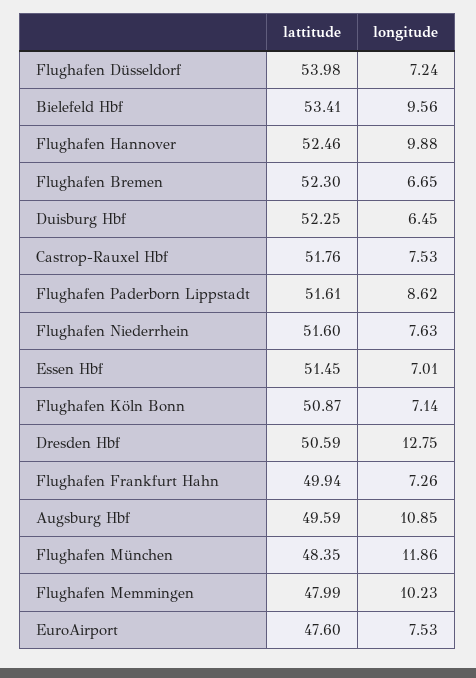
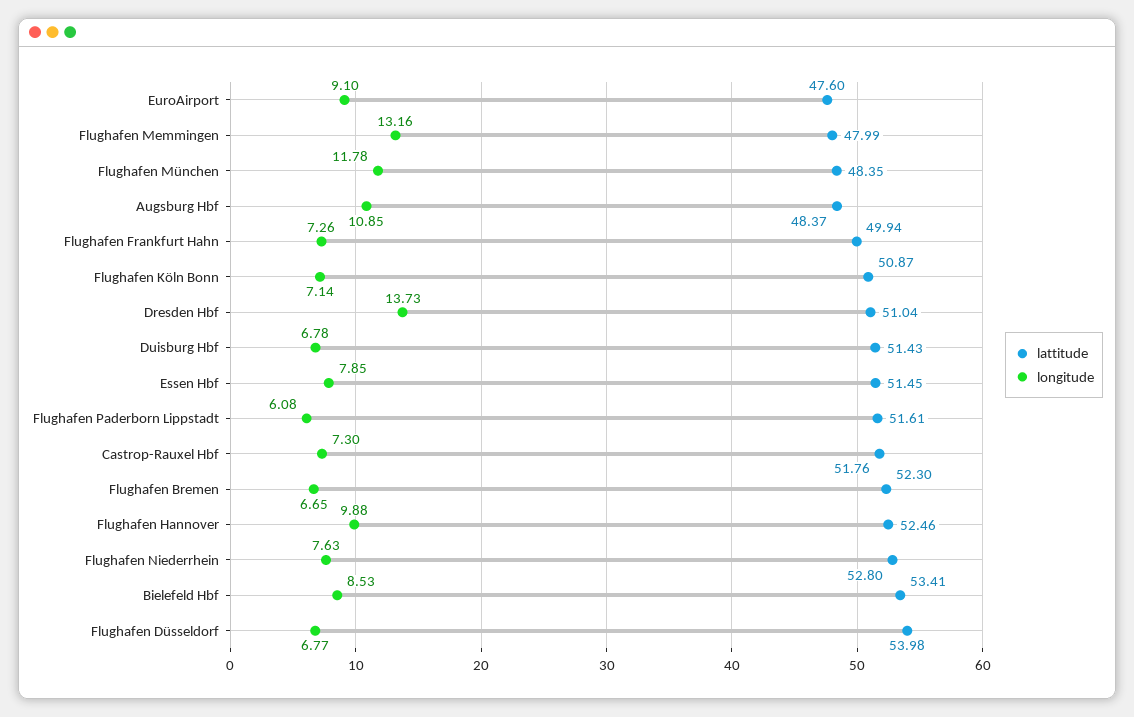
  {
    "lattitude": {
      "Flughafen Düsseldorf": 53.98,
      "Bielefeld Hbf": 53.41,
      "Flughafen Hannover": 52.46,
      "Flughafen Bremen": 52.3,
-     "Duisburg Hbf": 52.25,
+     "Duisburg Hbf": 51.43,
      "Castrop-Rauxel Hbf": 51.76,
      "Flughafen Paderborn Lippstadt": 51.61,
-     "Flughafen Niederrhein": 51.6,
+     "Flughafen Niederrhein": 52.8,
      "Essen Hbf": 51.45,
      "Flughafen Köln Bonn": 50.87,
-     "Dresden Hbf": 50.59,
+     "Dresden Hbf": 51.04,
      "Flughafen Frankfurt Hahn": 49.94,
-     "Augsburg Hbf": 49.59,
+     "Augsburg Hbf": 48.37,
      "Flughafen München": 48.35,
      "Flughafen Memmingen": 47.99,
      "EuroAirport": 47.6
    },
    "longitude": {
-     "Flughafen Düsseldorf": 7.24,
+     "Flughafen Düsseldorf": 6.77,
-     "Bielefeld Hbf": 9.56,
+     "Bielefeld Hbf": 8.53,
      "Flughafen Hannover": 9.88,
      "Flughafen Bremen": 6.65,
-     "Duisburg Hbf": 6.45,
+     "Duisburg Hbf": 6.78,
-     "Castrop-Rauxel Hbf": 7.53,
+     "Castrop-Rauxel Hbf": 7.3,
-     "Flughafen Paderborn Lippstadt": 8.62,
+     "Flughafen Paderborn Lippstadt": 6.08,
      "Flughafen Niederrhein": 7.63,
-     "Essen Hbf": 7.01,
+     "Essen Hbf": 7.85,
      "Flughafen Köln Bonn": 7.14,
-     "Dresden Hbf": 12.75,
+     "Dresden Hbf": 13.73,
      "Flughafen Frankfurt Hahn": 7.26,
      "Augsburg Hbf": 10.85,
-     "Flughafen München": 11.86,
+     "Flughafen München": 11.78,
-     "Flughafen Memmingen": 10.23,
+     "Flughafen Memmingen": 13.16,
-     "EuroAirport": 7.53
+     "EuroAirport": 9.1
    }
  }

